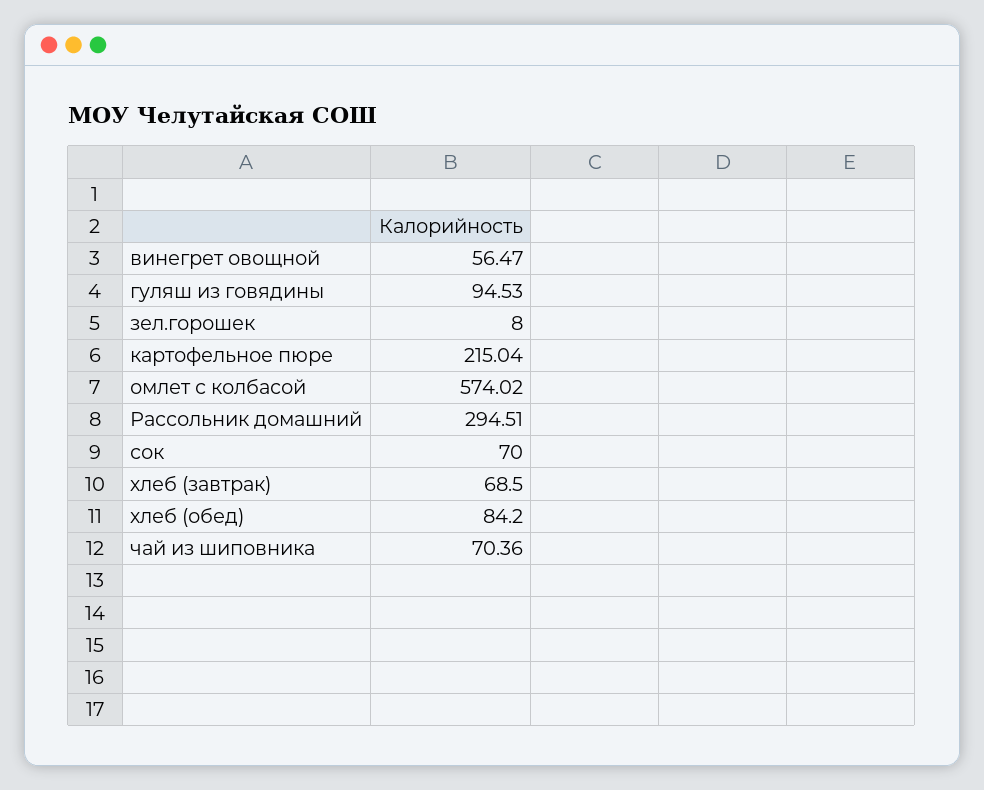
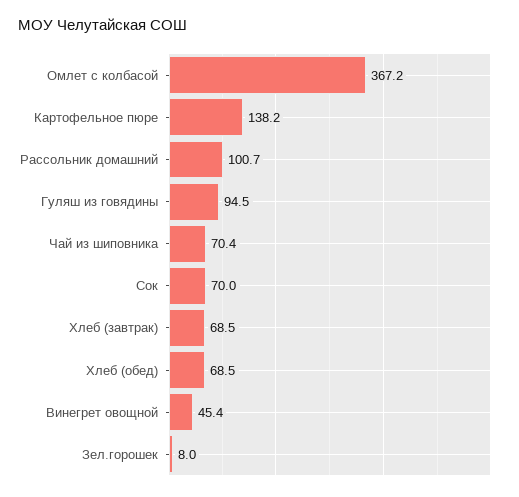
  {
-   "винегрет овощной": 56.47,
+   "винегрет овощной": 45.4,
    "гуляш из говядины": 94.53,
    "зел.горошек": 8,
-   "картофельное пюре": 215.04,
+   "картофельное пюре": 138.2,
-   "омлет с колбасой": 574.02,
+   "омлет с колбасой": 367.2,
-   "Рассольник домашний": 294.51,
+   "Рассольник домашний": 100.7,
    "сок": 70,
    "хлеб (завтрак)": 68.5,
-   "хлеб (обед)": 84.2,
+   "хлеб (обед)": 68.5,
    "чай из шиповника": 70.36
  }

